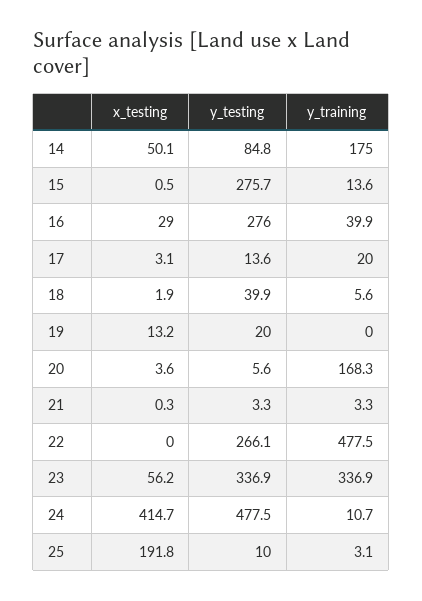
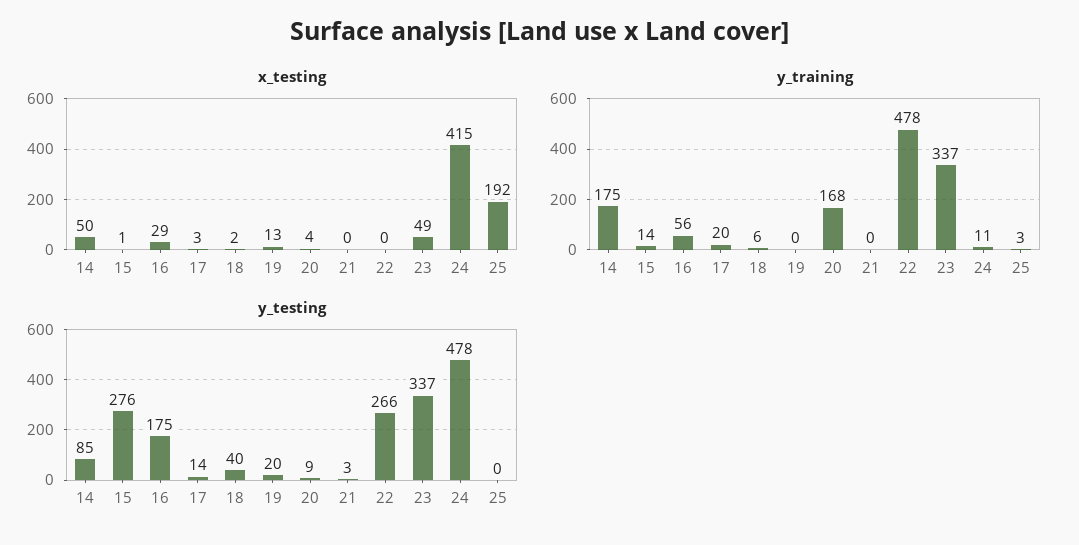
  {
    "x_testing": {
      "14": 50.1,
      "15": 0.5,
      "16": 29,
      "17": 3.1,
      "18": 1.9,
      "19": 13.2,
      "20": 3.6,
      "21": 0.3,
      "22": 0,
-     "23": 56.2,
+     "23": 49,
      "24": 414.7,
      "25": 191.8
    },
    "y_testing": {
      "14": 84.8,
      "15": 275.7,
-     "16": 276,
+     "16": 175,
      "17": 13.6,
      "18": 39.9,
      "19": 20,
-     "20": 5.6,
+     "20": 9,
      "21": 3.3,
      "22": 266.1,
      "23": 336.9,
      "24": 477.5,
-     "25": 10
+     "25": 0
    },
    "y_training": {
      "14": 175,
      "15": 13.6,
-     "16": 39.9,
+     "16": 56,
      "17": 20,
      "18": 5.6,
      "19": 0,
      "20": 168.3,
-     "21": 3.3,
+     "21": 0,
      "22": 477.5,
      "23": 336.9,
      "24": 10.7,
      "25": 3.1
    }
  }

